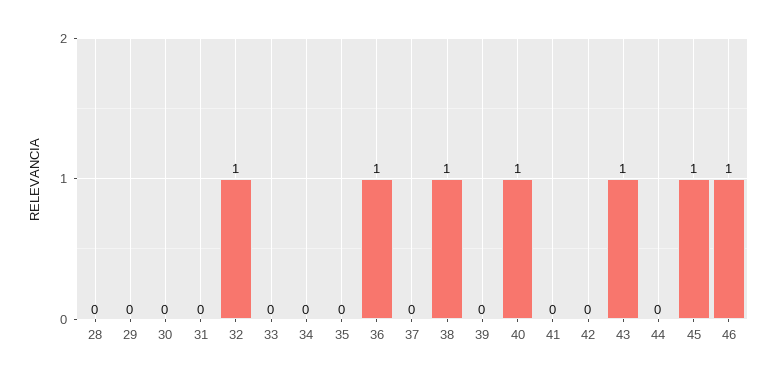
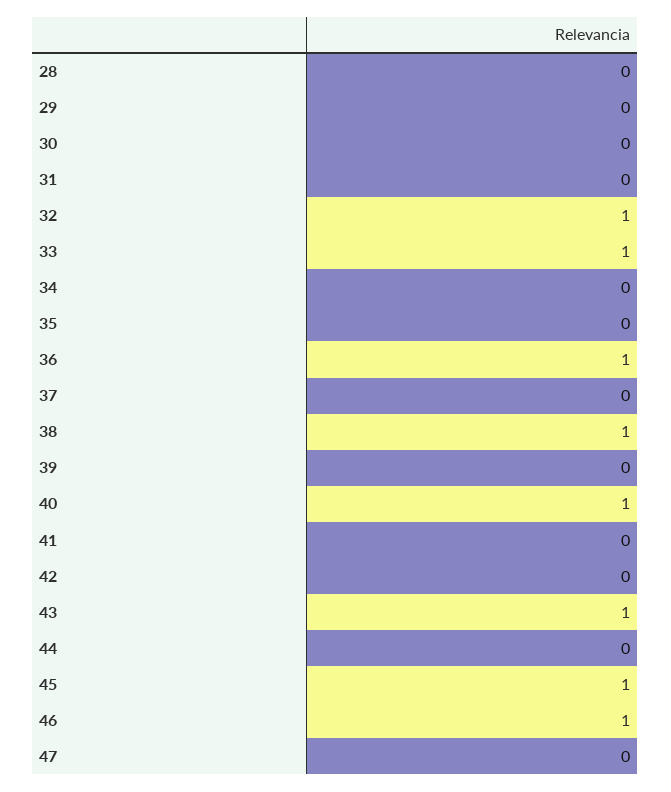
  {
    "28": 0,
    "29": 0,
    "30": 0,
    "31": 0,
    "32": 1,
-   "33": 0,
+   "33": 1,
    "34": 0,
    "35": 0,
    "36": 1,
    "37": 0,
    "38": 1,
    "39": 0,
    "40": 1,
    "41": 0,
    "42": 0,
    "43": 1,
    "44": 0,
    "45": 1,
-   "46": 1
+   "46": 1,
+   "47": 0
  }

